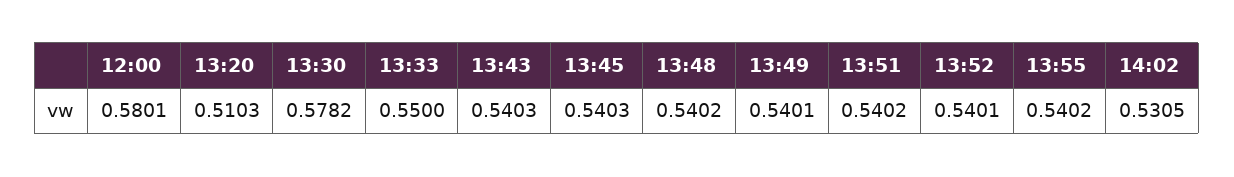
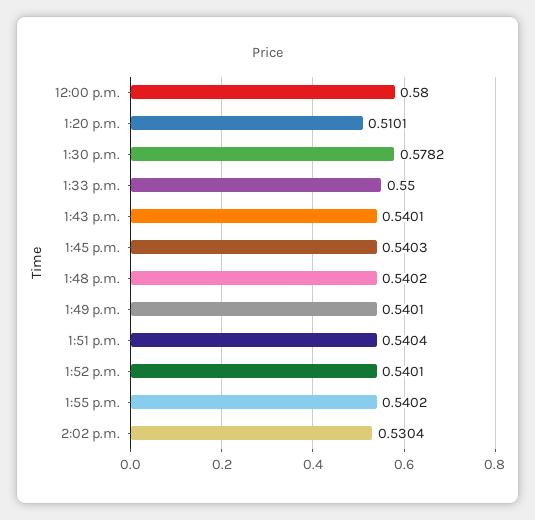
  {
-   "12:00": 0.5801,
+   "12:00": 0.58,
-   "13:20": 0.5103,
+   "13:20": 0.5101,
    "13:30": 0.5782,
    "13:33": 0.55,
-   "13:43": 0.5403,
+   "13:43": 0.5401,
    "13:45": 0.5403,
    "13:48": 0.5402,
    "13:49": 0.5401,
-   "13:51": 0.5402,
+   "13:51": 0.5404,
    "13:52": 0.5401,
    "13:55": 0.5402,
-   "14:02": 0.5305
+   "14:02": 0.5304
  }

